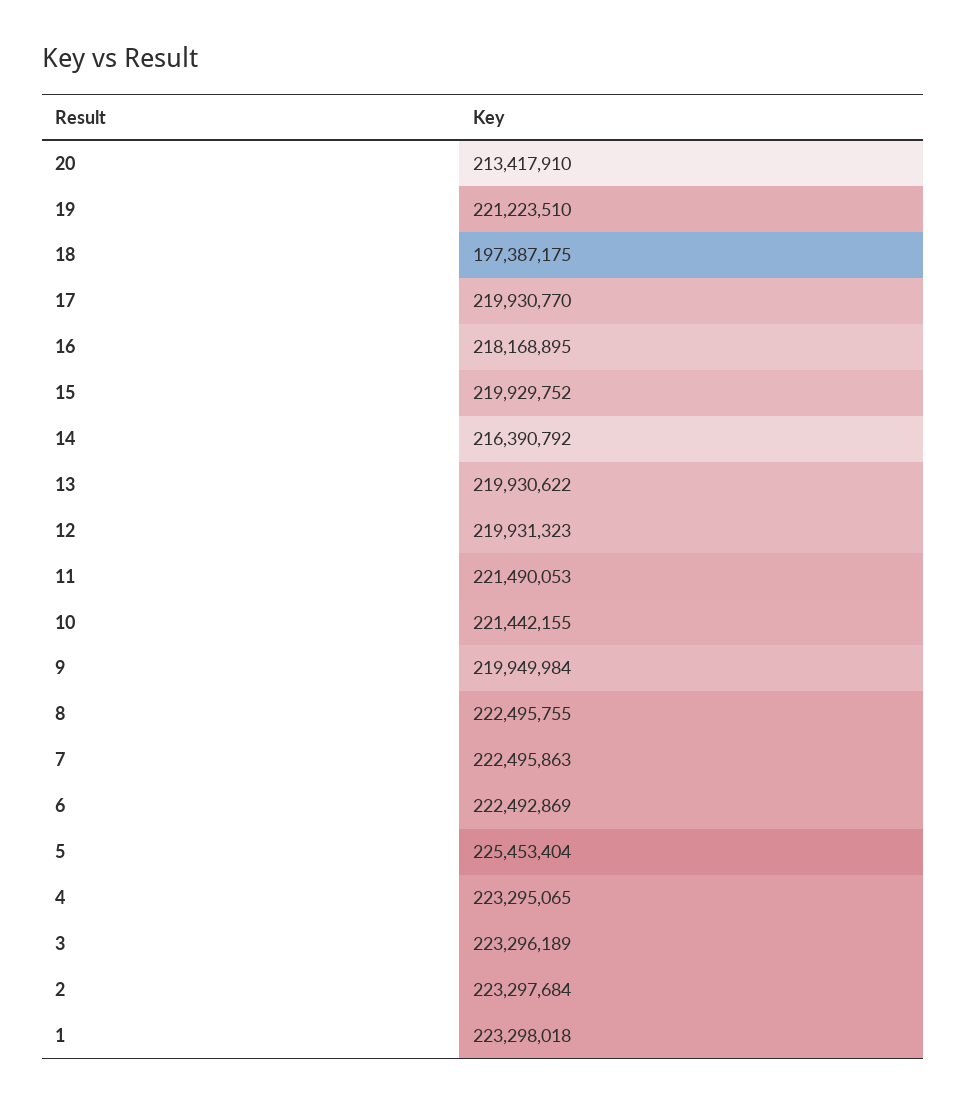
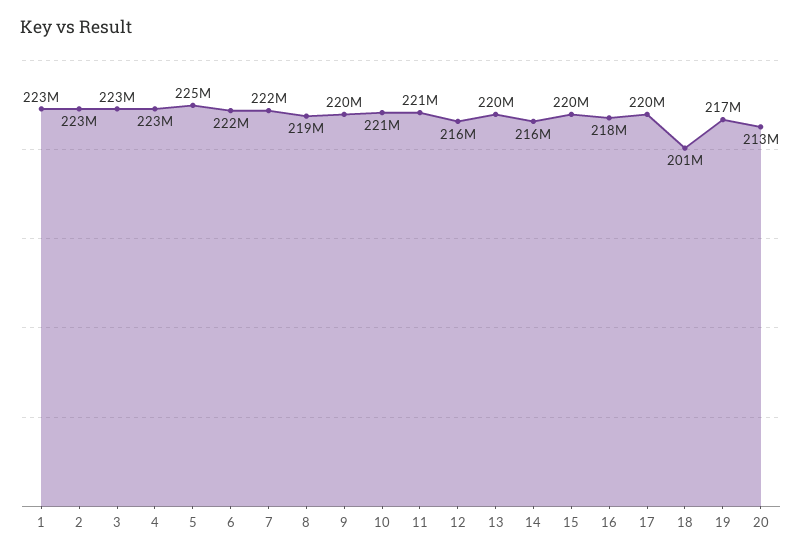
  {
    "20": 213417910,
-   "19": 221223510,
+   "19": 217000000,
-   "18": 197387175,
+   "18": 201000000,
    "17": 219930770,
    "16": 218168895,
    "15": 219929752,
    "14": 216390792,
    "13": 219930622,
-   "12": 219931323,
+   "12": 216000000,
    "11": 221490053,
    "10": 221442155,
    "9": 219949984,
-   "8": 222495755,
+   "8": 219000000,
    "7": 222495863,
    "6": 222492869,
    "5": 225453404,
    "4": 223295065,
    "3": 223296189,
    "2": 223297684,
    "1": 223298018
  }

